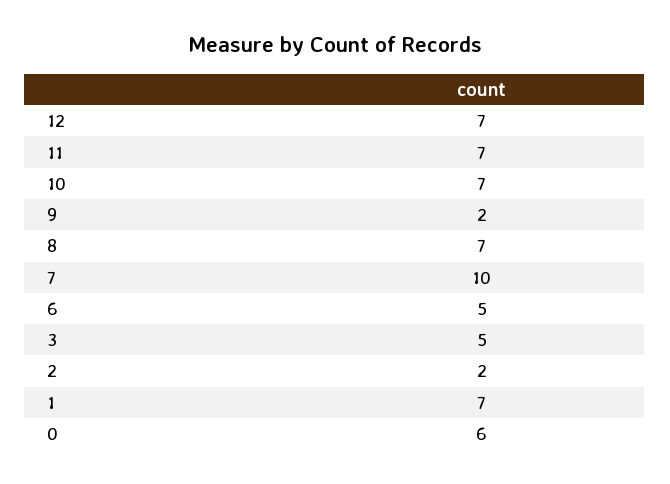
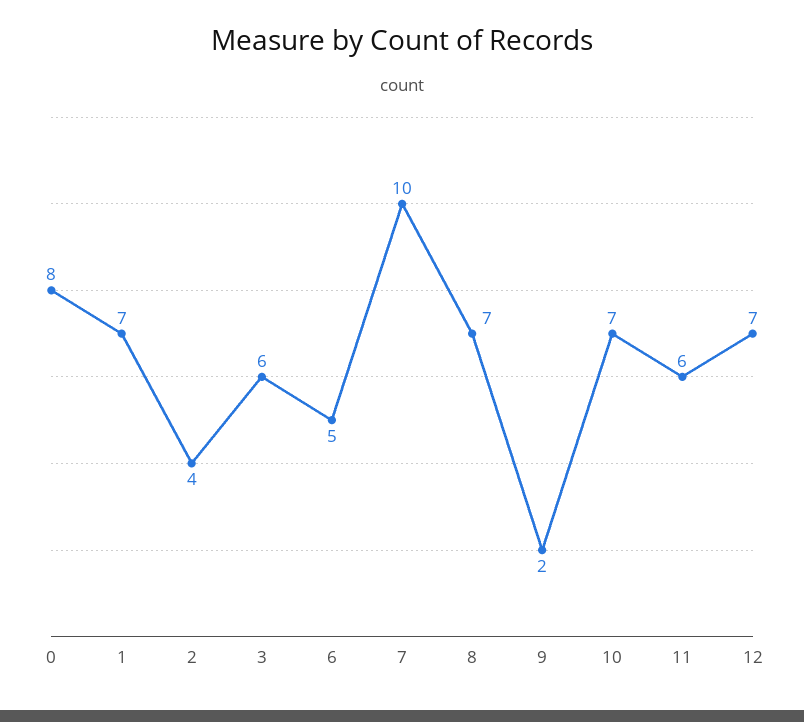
  {
    "12": 7,
-   "11": 7,
+   "11": 6,
    "10": 7,
    "9": 2,
    "8": 7,
    "7": 10,
    "6": 5,
-   "3": 5,
+   "3": 6,
-   "2": 2,
+   "2": 4,
    "1": 7,
-   "0": 6
+   "0": 8
  }

